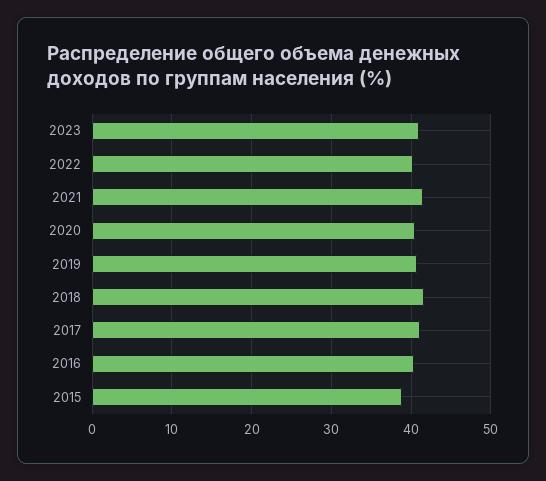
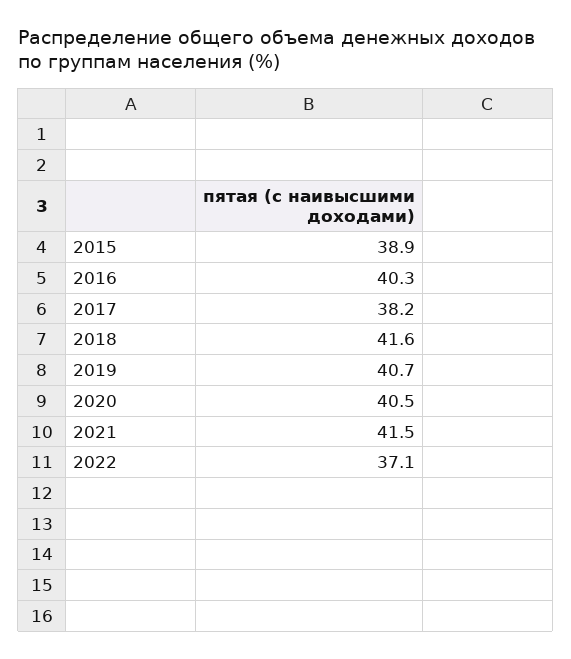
  {
-   "2023": 41,
-   "2022": 40,
+   "2022": 37.1,
    "2021": 41.5,
    "2020": 40.5,
    "2019": 40.7,
    "2018": 41.6,
-   "2017": 41,
+   "2017": 38.2,
    "2016": 40.3,
    "2015": 38.9
  }

